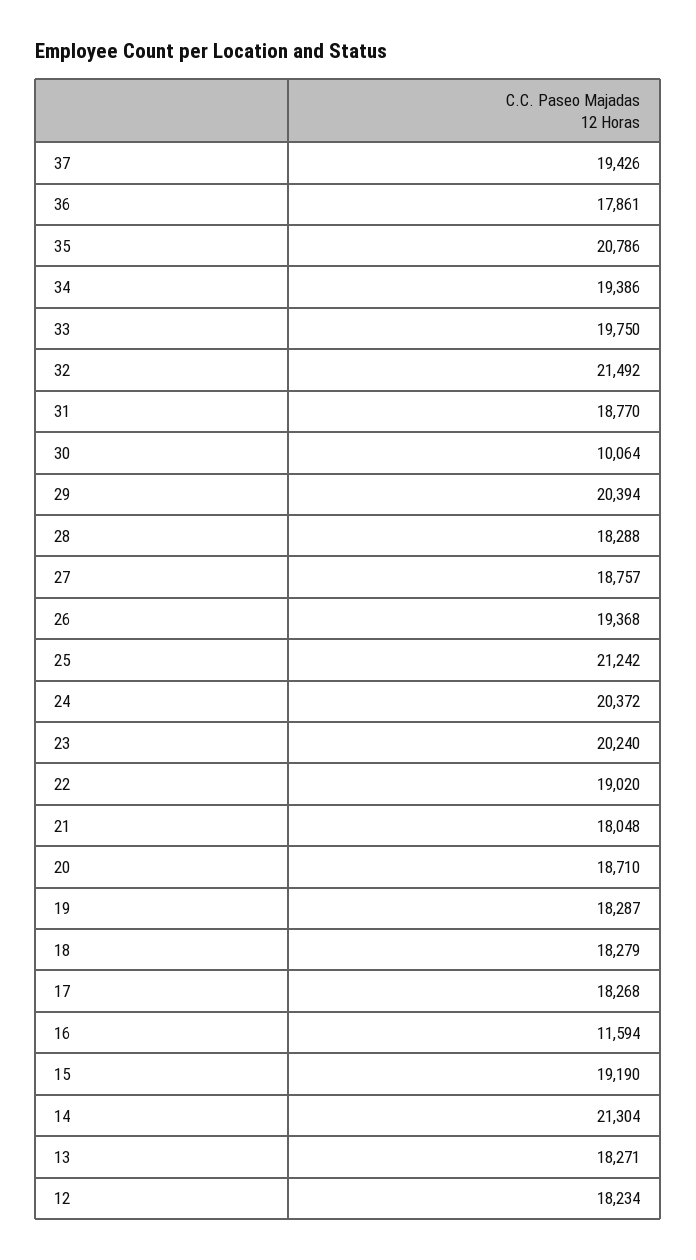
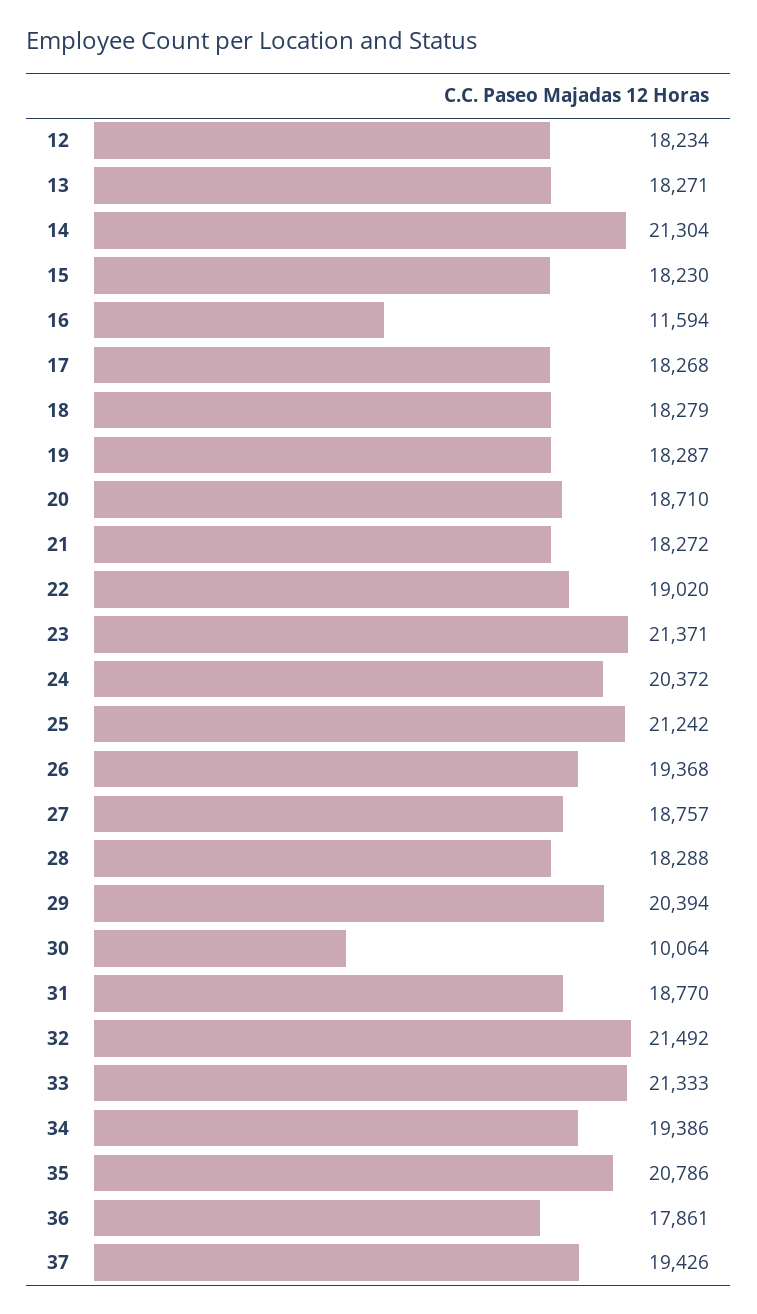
  {
    "37": 19426,
    "36": 17861,
    "35": 20786,
    "34": 19386,
-   "33": 19750,
+   "33": 21333,
    "32": 21492,
    "31": 18770,
    "30": 10064,
    "29": 20394,
    "28": 18288,
    "27": 18757,
    "26": 19368,
    "25": 21242,
    "24": 20372,
-   "23": 20240,
+   "23": 21371,
    "22": 19020,
-   "21": 18048,
+   "21": 18272,
    "20": 18710,
    "19": 18287,
    "18": 18279,
    "17": 18268,
    "16": 11594,
-   "15": 19190,
+   "15": 18230,
    "14": 21304,
    "13": 18271,
    "12": 18234
  }

